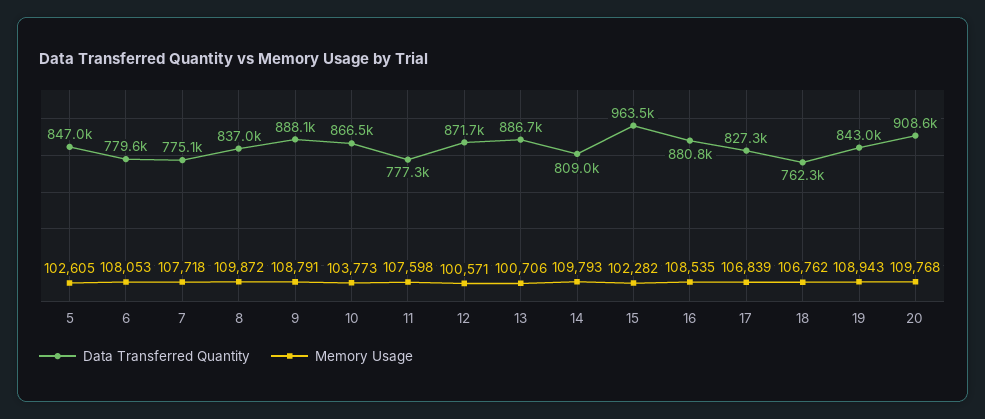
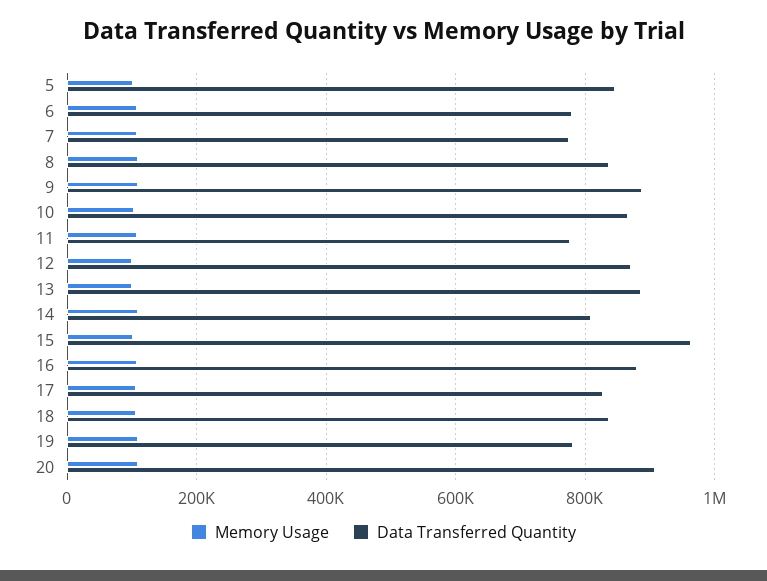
  {
    "Data Transferred Quantity": {
      "5": 847000,
      "6": 779600,
      "7": 775100,
      "8": 837000,
      "9": 888100,
      "10": 866500,
      "11": 777300,
      "12": 871700,
      "13": 886700,
      "14": 809000,
      "15": 963500,
      "16": 880800,
      "17": 827300,
-     "18": 762300,
+     "18": 840000,
-     "19": 843000,
+     "19": 780000,
      "20": 908600
    },
    "Memory Usage": {
      "5": 102605,
      "6": 108053,
      "7": 107718,
      "8": 109872,
      "9": 108791,
      "10": 103773,
      "11": 107598,
      "12": 100571,
      "13": 100706,
      "14": 109793,
      "15": 102282,
      "16": 108535,
      "17": 106839,
      "18": 106762,
      "19": 108943,
      "20": 109768
    }
  }

